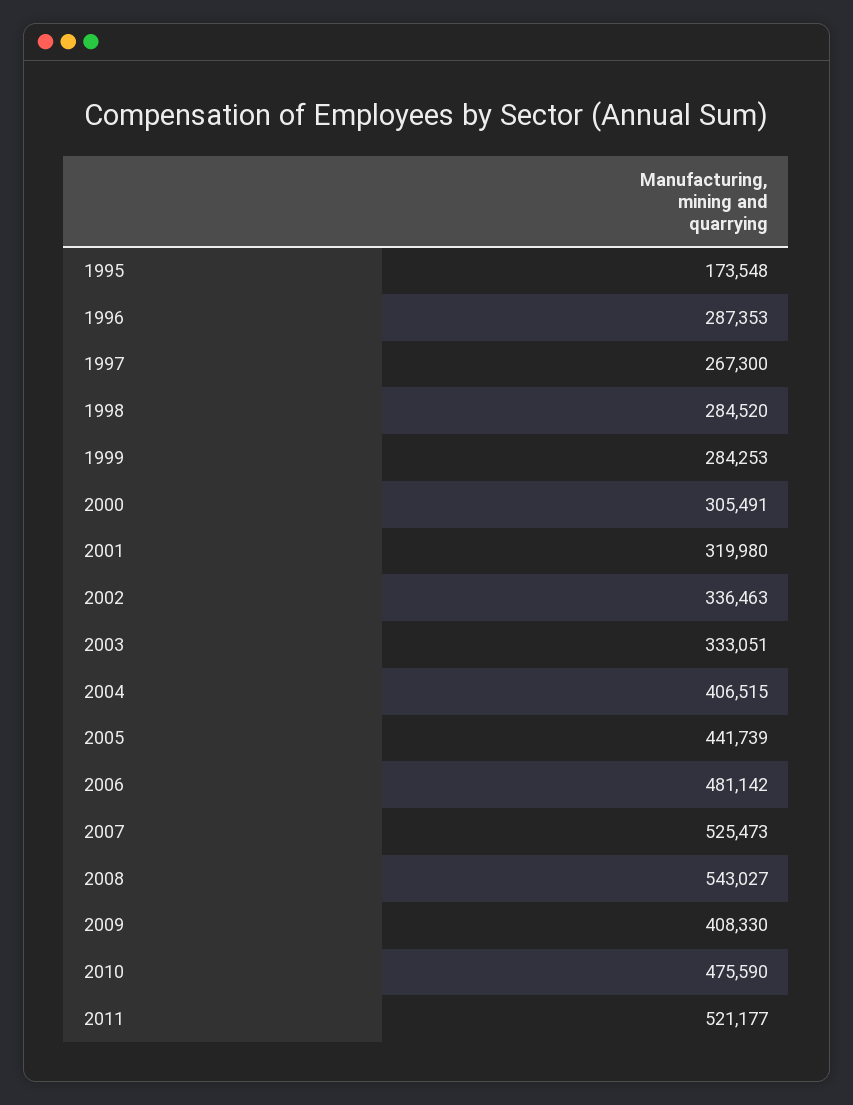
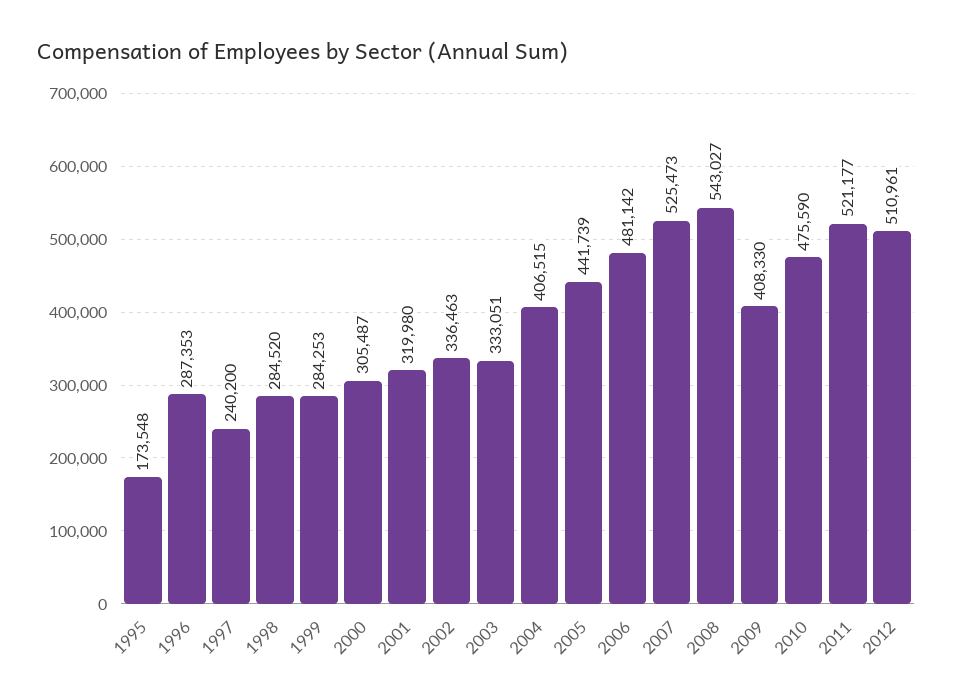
  {
    "1995": 173548,
    "1996": 287353,
-   "1997": 267300,
+   "1997": 240200,
    "1998": 284520,
    "1999": 284253,
-   "2000": 305491,
+   "2000": 305487,
    "2001": 319980,
    "2002": 336463,
    "2003": 333051,
    "2004": 406515,
    "2005": 441739,
    "2006": 481142,
    "2007": 525473,
    "2008": 543027,
    "2009": 408330,
    "2010": 475590,
-   "2011": 521177
+   "2011": 521177,
+   "2012": 510961
  }

